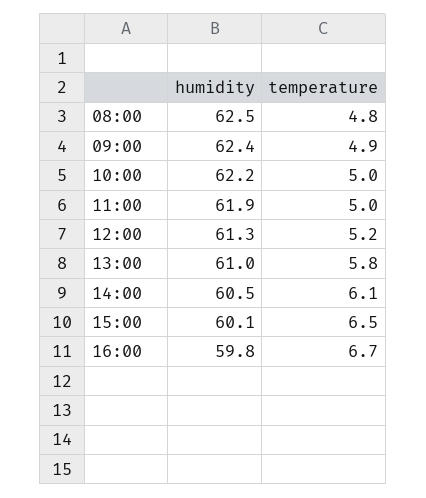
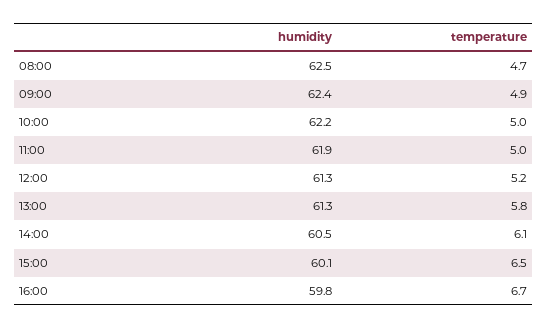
  {
    "humidity": {
      "08:00": 62.5,
      "09:00": 62.4,
      "10:00": 62.2,
      "11:00": 61.9,
      "12:00": 61.3,
-     "13:00": 61,
+     "13:00": 61.3,
      "14:00": 60.5,
      "15:00": 60.1,
      "16:00": 59.8
    },
    "temperature": {
-     "08:00": 4.8,
+     "08:00": 4.7,
      "09:00": 4.9,
      "10:00": 5,
      "11:00": 5,
      "12:00": 5.2,
      "13:00": 5.8,
      "14:00": 6.1,
      "15:00": 6.5,
      "16:00": 6.7
    }
  }

